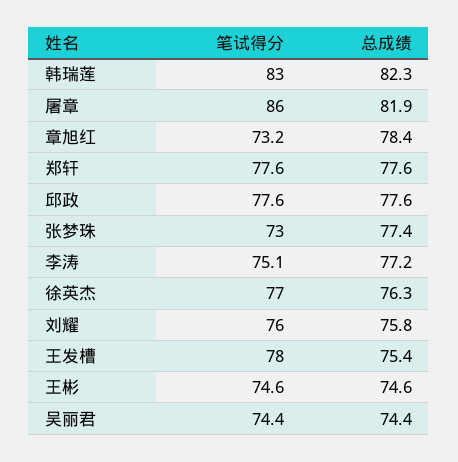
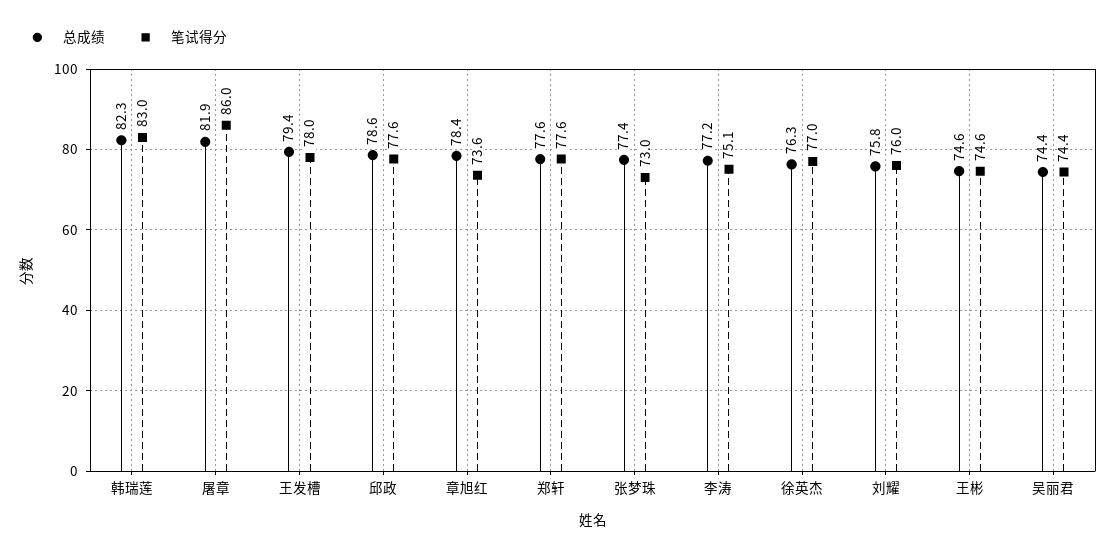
  {
    "笔试得分": {
      "韩瑞莲": 83,
      "屠章": 86,
-     "章旭红": 73.2,
+     "章旭红": 73.6,
      "郑轩": 77.6,
      "邱政": 77.6,
      "张梦珠": 73,
      "李涛": 75.1,
      "徐英杰": 77,
      "刘耀": 76,
      "王发槽": 78,
      "王彬": 74.6,
      "吴丽君": 74.4
    },
    "总成绩": {
      "韩瑞莲": 82.3,
      "屠章": 81.9,
      "章旭红": 78.4,
      "郑轩": 77.6,
-     "邱政": 77.6,
+     "邱政": 78.6,
      "张梦珠": 77.4,
      "李涛": 77.2,
      "徐英杰": 76.3,
      "刘耀": 75.8,
-     "王发槽": 75.4,
+     "王发槽": 79.4,
      "王彬": 74.6,
      "吴丽君": 74.4
    }
  }

